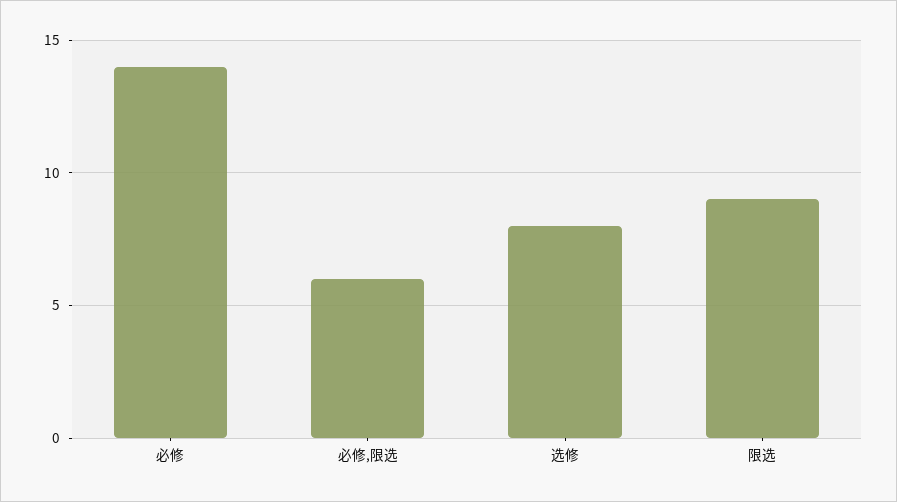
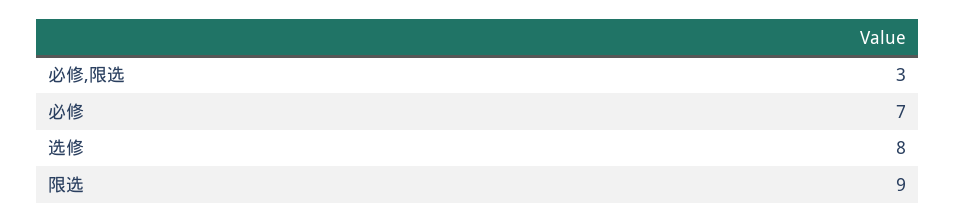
  {
-   "必修": 14,
+   "必修": 7,
-   "必修,限选": 6,
+   "必修,限选": 3,
    "选修": 8,
    "限选": 9
  }

